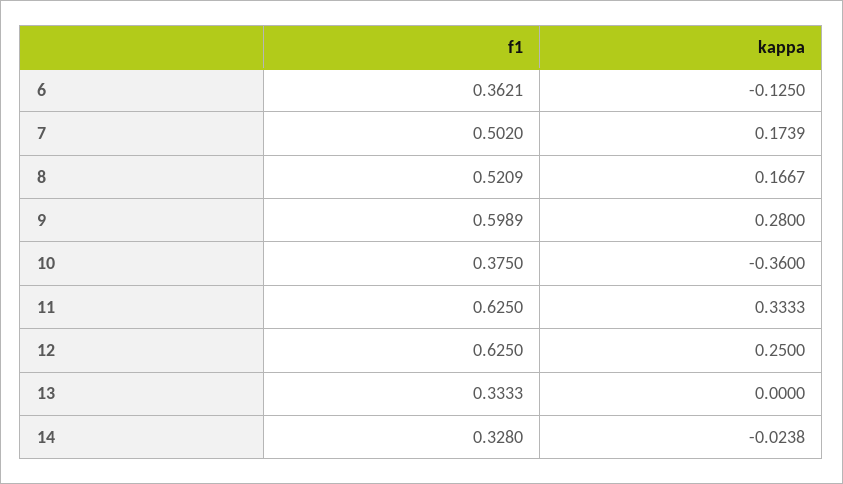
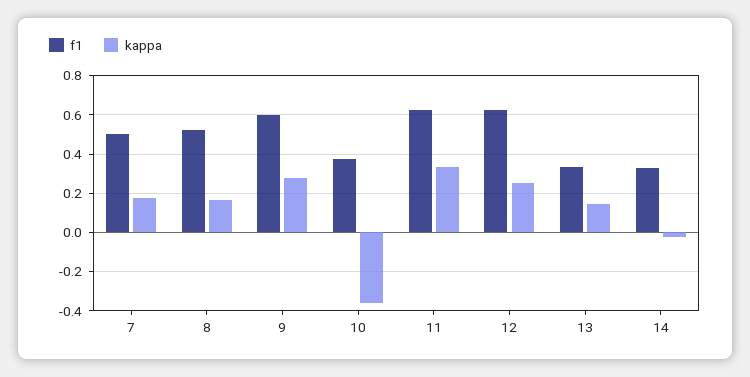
  {
    "f1": {
-     "6": 0.3621,
      "7": 0.502,
      "8": 0.5209,
      "9": 0.5989,
      "10": 0.375,
      "11": 0.625,
      "12": 0.625,
      "13": 0.3333,
      "14": 0.328
    },
    "kappa": {
-     "6": -0.125,
      "7": 0.1739,
      "8": 0.1667,
      "9": 0.28,
      "10": -0.36,
      "11": 0.3333,
      "12": 0.25,
-     "13": 0,
+     "13": 0.15,
      "14": -0.0238
    }
  }

